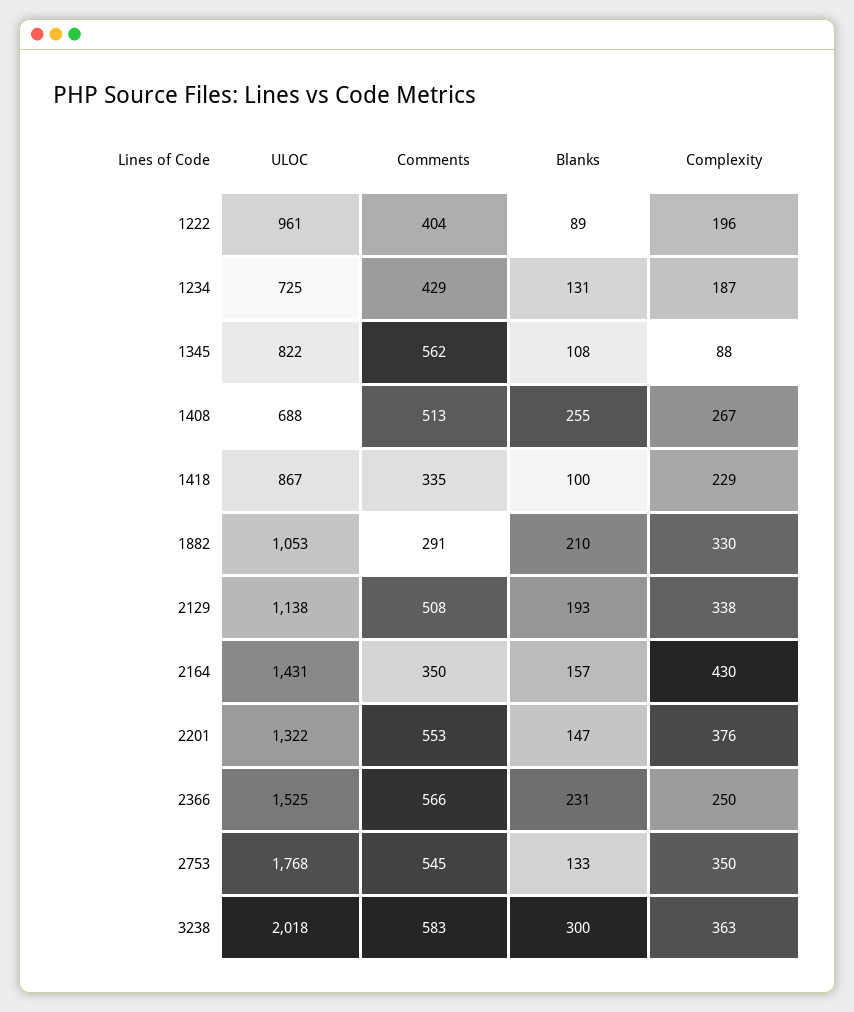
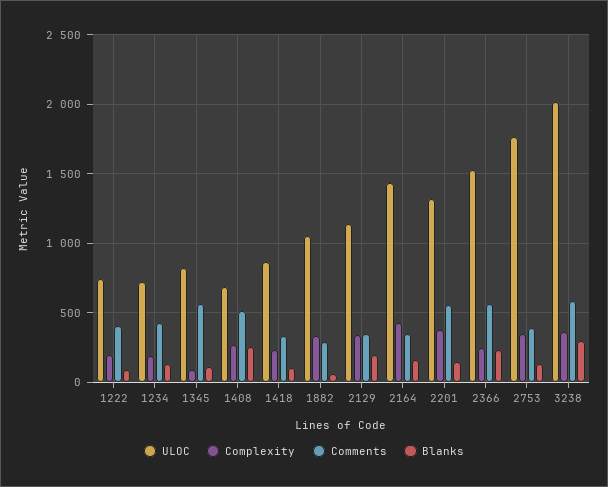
  {
    "ULOC": {
-     "1222": 961,
+     "1222": 750,
      "1234": 725,
      "1345": 822,
      "1408": 688,
      "1418": 867,
      "1882": 1053,
      "2129": 1138,
      "2164": 1431,
      "2201": 1322,
      "2366": 1525,
      "2753": 1768,
      "3238": 2018
    },
    "Comments": {
      "1222": 404,
      "1234": 429,
      "1345": 562,
      "1408": 513,
      "1418": 335,
      "1882": 291,
-     "2129": 508,
+     "2129": 350,
      "2164": 350,
      "2201": 553,
      "2366": 566,
-     "2753": 545,
+     "2753": 400,
      "3238": 583
    },
    "Blanks": {
      "1222": 89,
      "1234": 131,
      "1345": 108,
      "1408": 255,
      "1418": 100,
-     "1882": 210,
+     "1882": 50,
      "2129": 193,
      "2164": 157,
      "2201": 147,
      "2366": 231,
      "2753": 133,
      "3238": 300
    },
    "Complexity": {
      "1222": 196,
      "1234": 187,
      "1345": 88,
      "1408": 267,
      "1418": 229,
      "1882": 330,
      "2129": 338,
      "2164": 430,
      "2201": 376,
      "2366": 250,
      "2753": 350,
      "3238": 363
    }
  }

